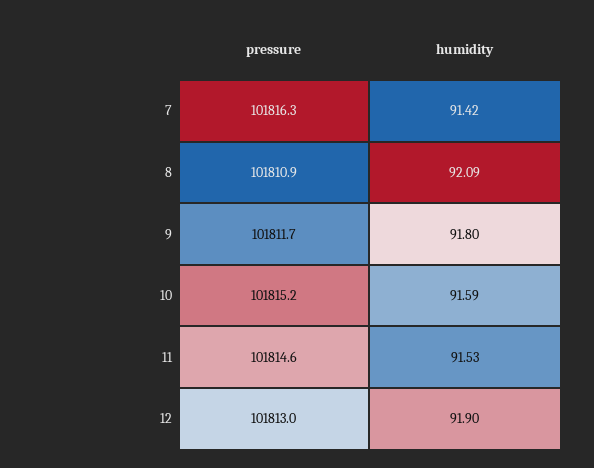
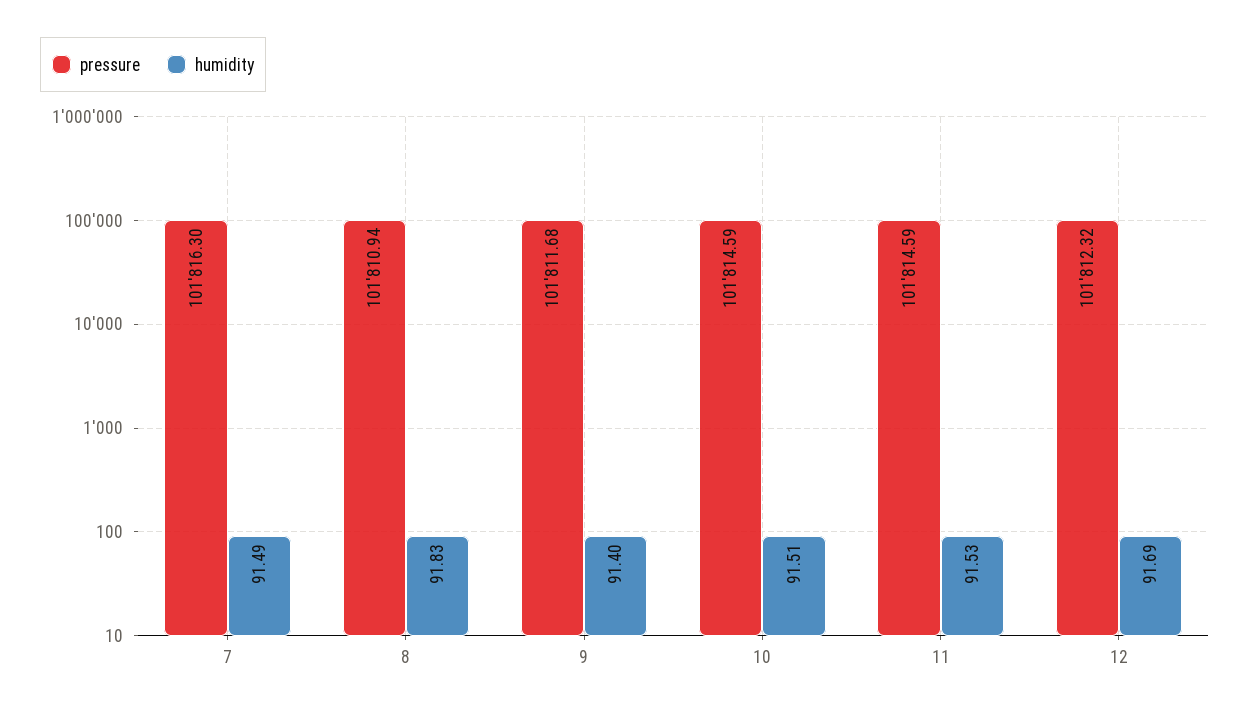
  {
    "pressure": {
      "7": 101816.3,
      "8": 101810.94,
      "9": 101811.68,
-     "10": 101815.2,
+     "10": 101814.59,
      "11": 101814.59,
-     "12": 101813
+     "12": 101812.32
    },
    "humidity": {
-     "7": 91.42,
+     "7": 91.49,
-     "8": 92.09,
+     "8": 91.83,
-     "9": 91.8,
+     "9": 91.4,
-     "10": 91.59,
+     "10": 91.51,
      "11": 91.53,
-     "12": 91.9
+     "12": 91.69
    }
  }

